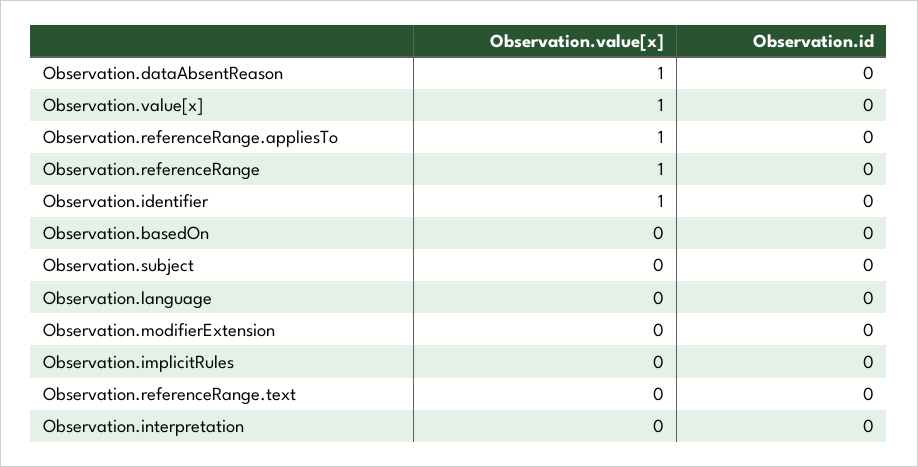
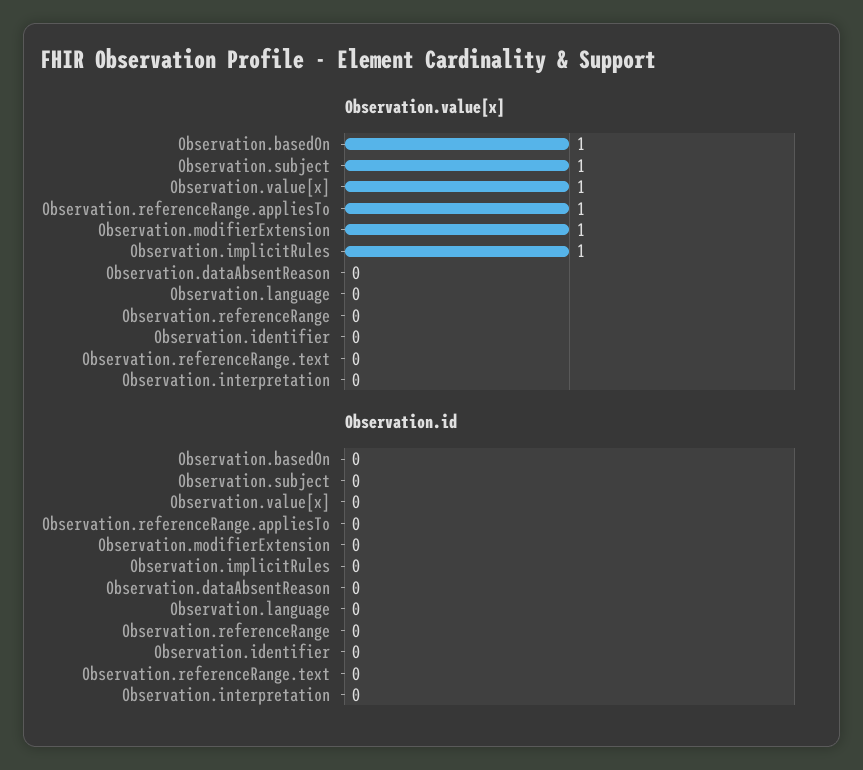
  {
    "Observation.value[x]": {
-     "Observation.dataAbsentReason": 1,
+     "Observation.dataAbsentReason": 0,
      "Observation.value[x]": 1,
      "Observation.referenceRange.appliesTo": 1,
-     "Observation.referenceRange": 1,
+     "Observation.referenceRange": 0,
-     "Observation.identifier": 1,
+     "Observation.identifier": 0,
-     "Observation.basedOn": 0,
+     "Observation.basedOn": 1,
-     "Observation.subject": 0,
+     "Observation.subject": 1,
      "Observation.language": 0,
-     "Observation.modifierExtension": 0,
+     "Observation.modifierExtension": 1,
-     "Observation.implicitRules": 0,
+     "Observation.implicitRules": 1,
      "Observation.referenceRange.text": 0,
      "Observation.interpretation": 0
    },
    "Observation.id": {
      "Observation.dataAbsentReason": 0,
      "Observation.value[x]": 0,
      "Observation.referenceRange.appliesTo": 0,
      "Observation.referenceRange": 0,
      "Observation.identifier": 0,
      "Observation.basedOn": 0,
      "Observation.subject": 0,
      "Observation.language": 0,
      "Observation.modifierExtension": 0,
      "Observation.implicitRules": 0,
      "Observation.referenceRange.text": 0,
      "Observation.interpretation": 0
    }
  }

